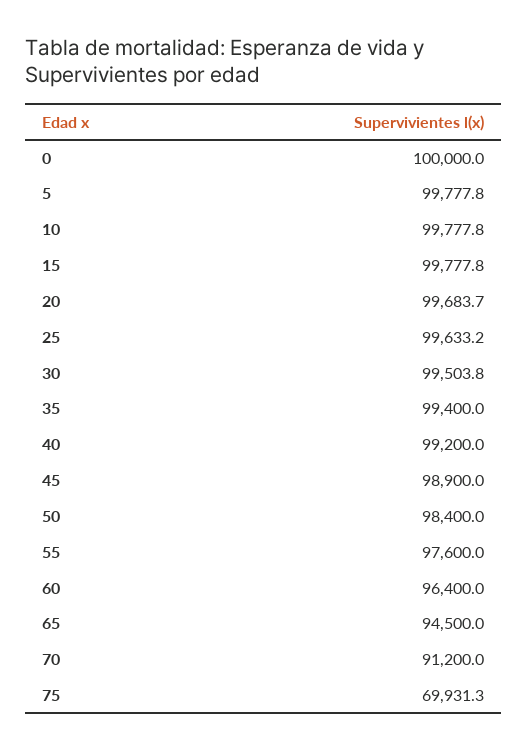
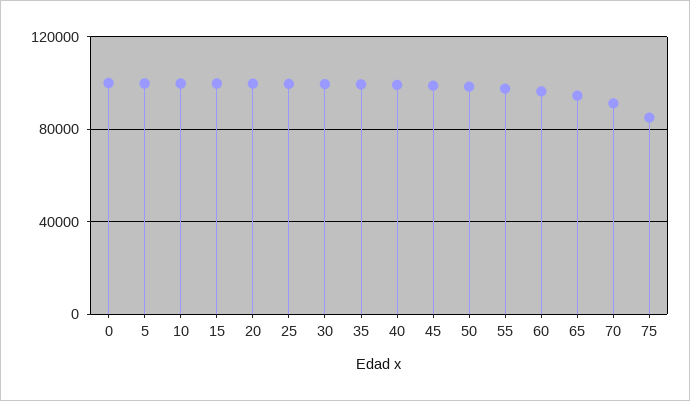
  {
    "0": 100000,
    "5": 99777.8,
    "10": 99777.8,
    "15": 99777.8,
    "20": 99683.7,
    "25": 99633.2,
    "30": 99503.8,
    "35": 99400,
    "40": 99200,
    "45": 98900,
    "50": 98400,
    "55": 97600,
    "60": 96400,
    "65": 94500,
    "70": 91200,
-   "75": 69931.3
+   "75": 85000
  }

